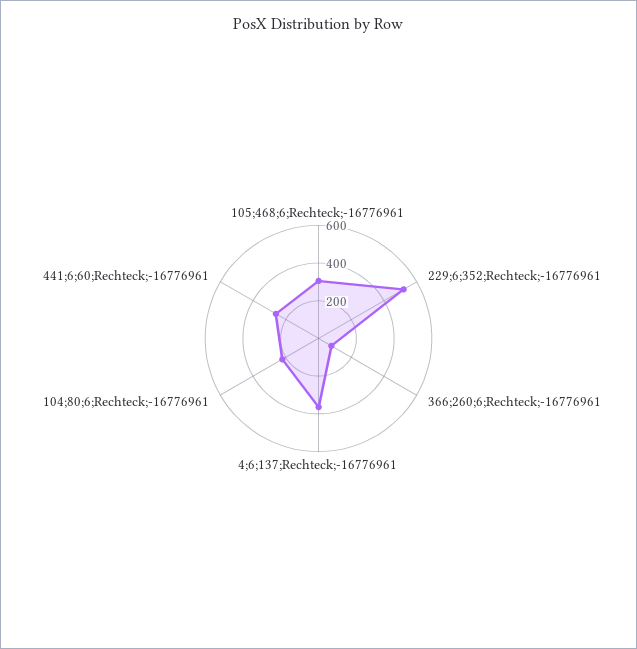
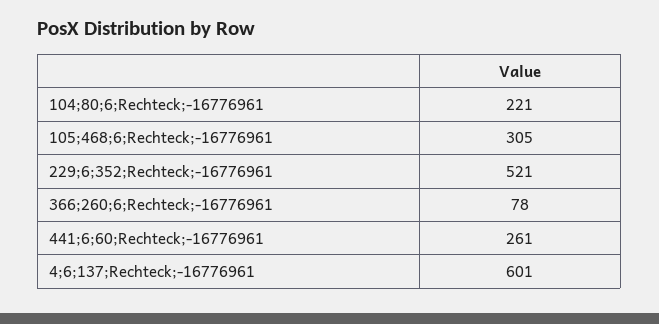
  {
    "105;468;6;Rechteck;-16776961": 305,
    "229;6;352;Rechteck;-16776961": 521,
    "366;260;6;Rechteck;-16776961": 78,
-   "4;6;137;Rechteck;-16776961": 350,
+   "4;6;137;Rechteck;-16776961": 601,
    "104;80;6;Rechteck;-16776961": 221,
    "441;6;60;Rechteck;-16776961": 261
  }

